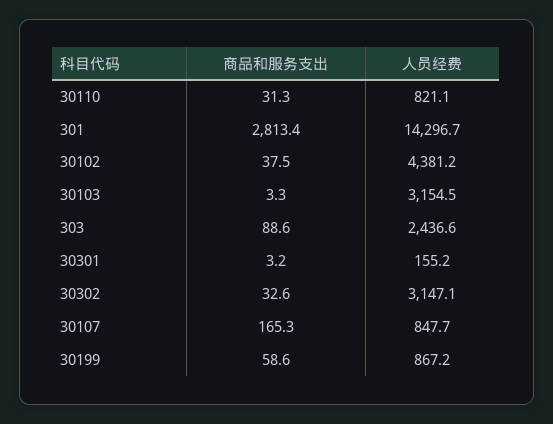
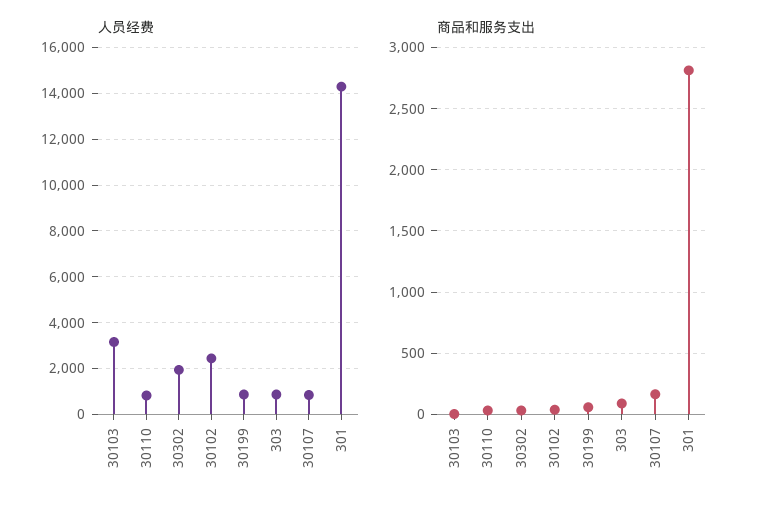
  {
    "商品和服务支出": {
      "30110": 31.3,
      "301": 2813.4,
      "30102": 37.5,
      "30103": 3.3,
      "303": 88.6,
-     "30301": 3.2,
      "30302": 32.6,
      "30107": 165.3,
      "30199": 58.6
    },
    "人员经费": {
      "30110": 821.1,
      "301": 14296.7,
-     "30102": 4381.2,
+     "30102": 2500,
      "30103": 3154.5,
-     "303": 2436.6,
+     "303": 1000,
-     "30301": 155.2,
-     "30302": 3147.1,
+     "30302": 2000,
      "30107": 847.7,
      "30199": 867.2
    }
  }

